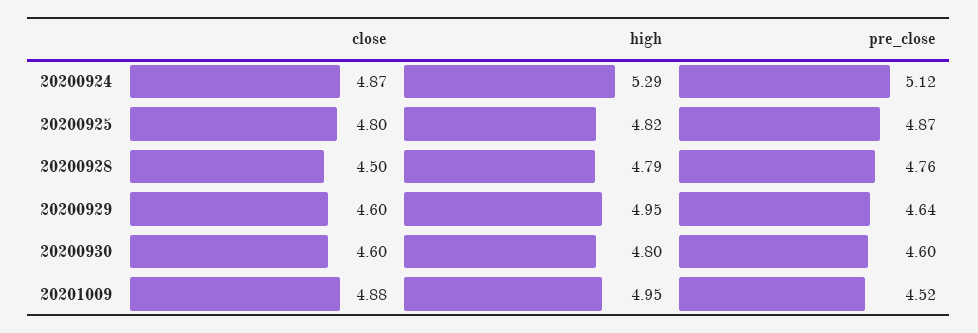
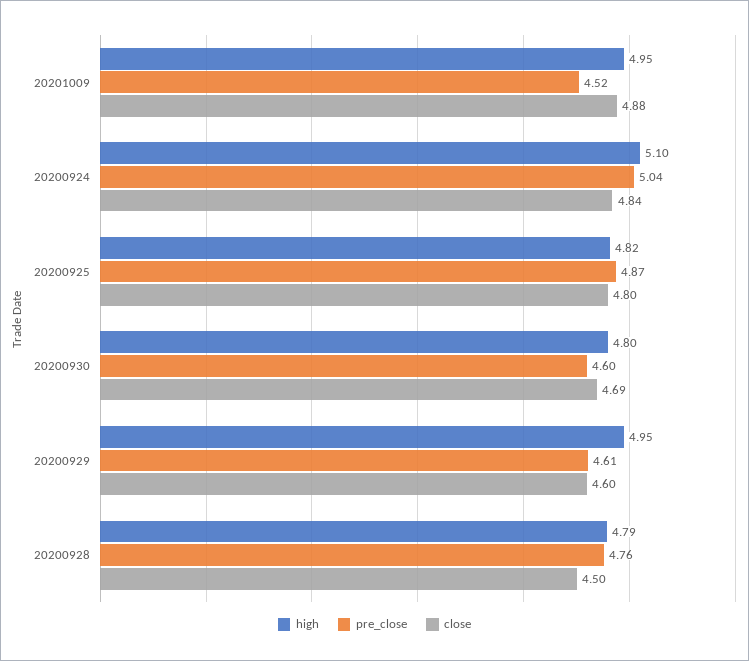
  {
    "close": {
-     "20200924": 4.87,
+     "20200924": 4.84,
      "20200925": 4.8,
      "20200928": 4.5,
      "20200929": 4.6,
-     "20200930": 4.6,
+     "20200930": 4.69,
      "20201009": 4.88
    },
    "high": {
-     "20200924": 5.29,
+     "20200924": 5.1,
      "20200925": 4.82,
      "20200928": 4.79,
      "20200929": 4.95,
      "20200930": 4.8,
      "20201009": 4.95
    },
    "pre_close": {
-     "20200924": 5.12,
+     "20200924": 5.04,
      "20200925": 4.87,
      "20200928": 4.76,
-     "20200929": 4.64,
+     "20200929": 4.61,
      "20200930": 4.6,
      "20201009": 4.52
    }
  }

